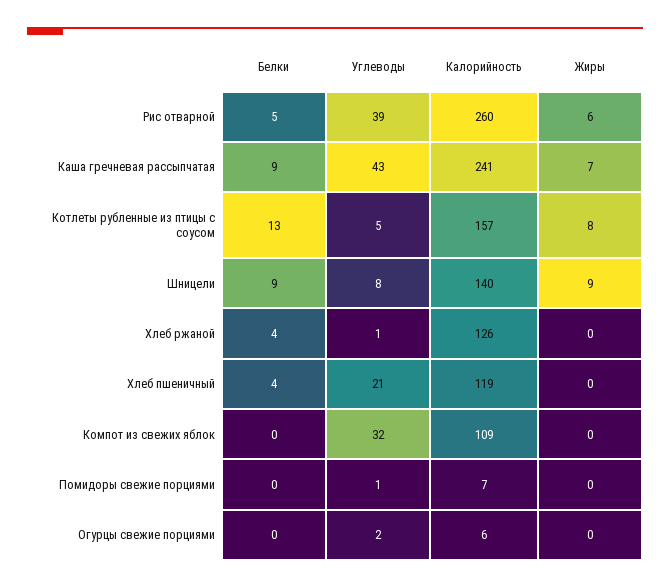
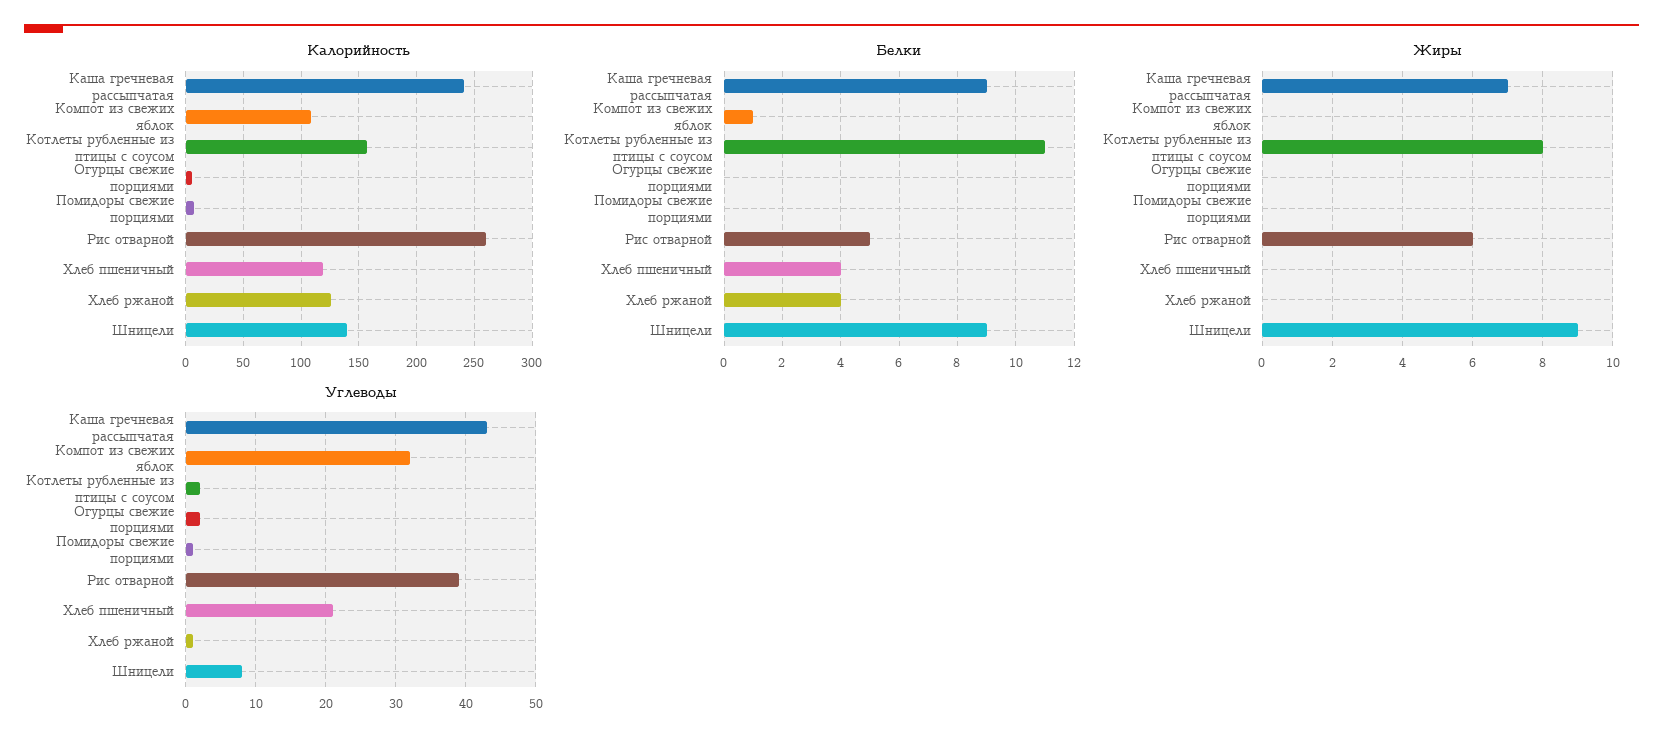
  {
    "Белки": {
      "Рис отварной": 5,
      "Каша гречневая рассыпчатая": 9,
-     "Котлеты рубленные из птицы с соусом": 13,
+     "Котлеты рубленные из птицы с соусом": 11,
      "Шницели": 9,
      "Хлеб ржаной": 4,
      "Хлеб пшеничный": 4,
-     "Компот из свежих яблок": 0,
+     "Компот из свежих яблок": 1,
      "Помидоры свежие порциями": 0,
      "Огурцы свежие порциями": 0
    },
    "Углеводы": {
      "Рис отварной": 39,
      "Каша гречневая рассыпчатая": 43,
-     "Котлеты рубленные из птицы с соусом": 5,
+     "Котлеты рубленные из птицы с соусом": 2,
      "Шницели": 8,
      "Хлеб ржаной": 1,
      "Хлеб пшеничный": 21,
      "Компот из свежих яблок": 32,
      "Помидоры свежие порциями": 1,
      "Огурцы свежие порциями": 2
    },
    "Калорийность": {
      "Рис отварной": 260,
      "Каша гречневая рассыпчатая": 241,
      "Котлеты рубленные из птицы с соусом": 157,
      "Шницели": 140,
      "Хлеб ржаной": 126,
      "Хлеб пшеничный": 119,
      "Компот из свежих яблок": 109,
      "Помидоры свежие порциями": 7,
      "Огурцы свежие порциями": 6
    },
    "Жиры": {
      "Рис отварной": 6,
      "Каша гречневая рассыпчатая": 7,
      "Котлеты рубленные из птицы с соусом": 8,
      "Шницели": 9,
      "Хлеб ржаной": 0,
      "Хлеб пшеничный": 0,
      "Компот из свежих яблок": 0,
      "Помидоры свежие порциями": 0,
      "Огурцы свежие порциями": 0
    }
  }

